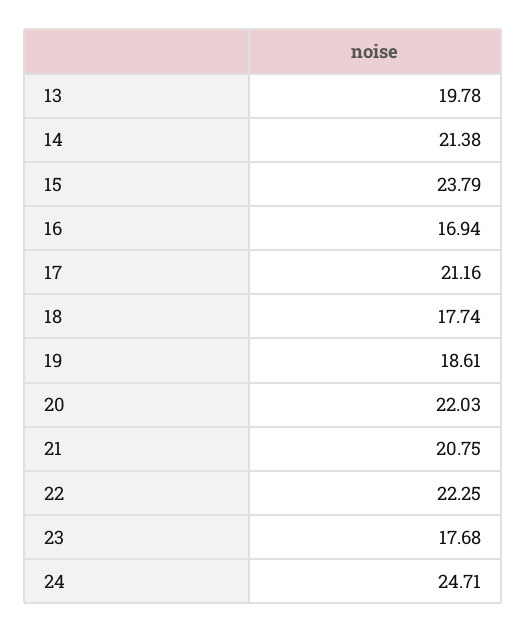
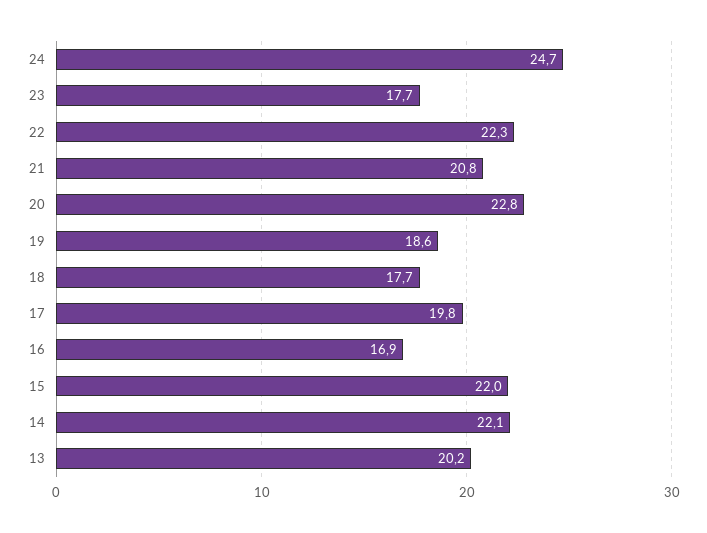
  {
-   "13": 19.78,
+   "13": 20.2,
-   "14": 21.38,
+   "14": 22.1,
-   "15": 23.79,
+   "15": 22,
    "16": 16.94,
-   "17": 21.16,
+   "17": 19.8,
    "18": 17.74,
    "19": 18.61,
-   "20": 22.03,
+   "20": 22.8,
    "21": 20.75,
    "22": 22.25,
    "23": 17.68,
    "24": 24.71
  }

